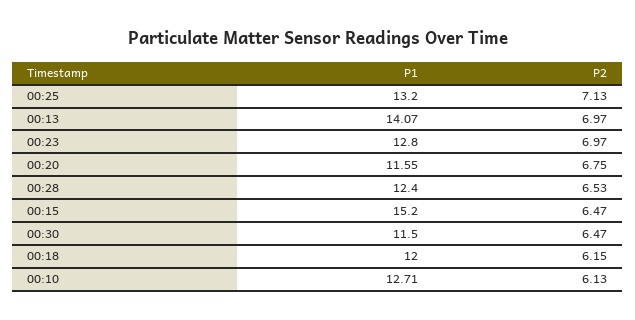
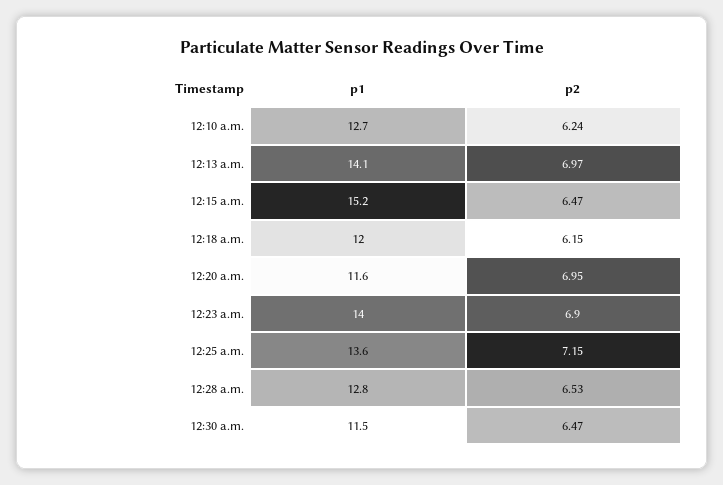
  {
    "P1": {
-     "00:25": 13.2,
+     "00:25": 13.6,
      "00:13": 14.07,
-     "00:23": 12.8,
+     "00:23": 14,
      "00:20": 11.55,
-     "00:28": 12.4,
+     "00:28": 12.8,
      "00:15": 15.2,
      "00:30": 11.5,
      "00:18": 12,
      "00:10": 12.71
    },
    "P2": {
-     "00:25": 7.13,
+     "00:25": 7.15,
      "00:13": 6.97,
-     "00:23": 6.97,
+     "00:23": 6.9,
-     "00:20": 6.75,
+     "00:20": 6.95,
      "00:28": 6.53,
      "00:15": 6.47,
      "00:30": 6.47,
      "00:18": 6.15,
-     "00:10": 6.13
+     "00:10": 6.24
    }
  }

